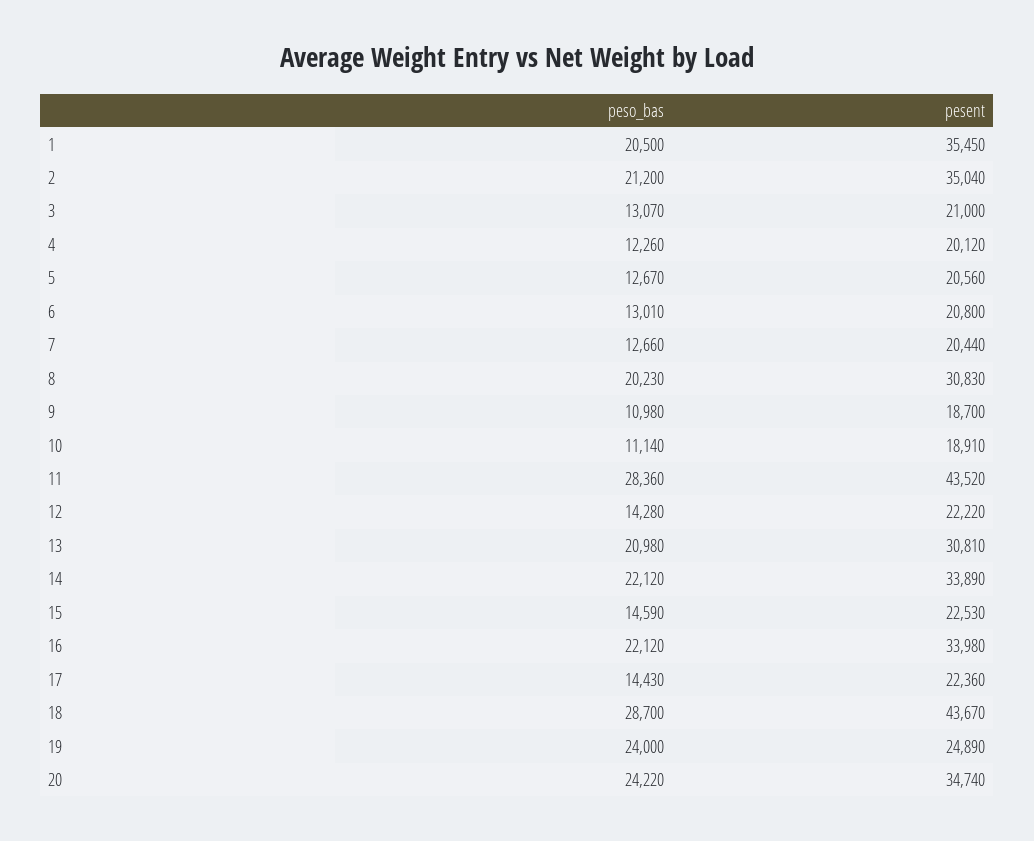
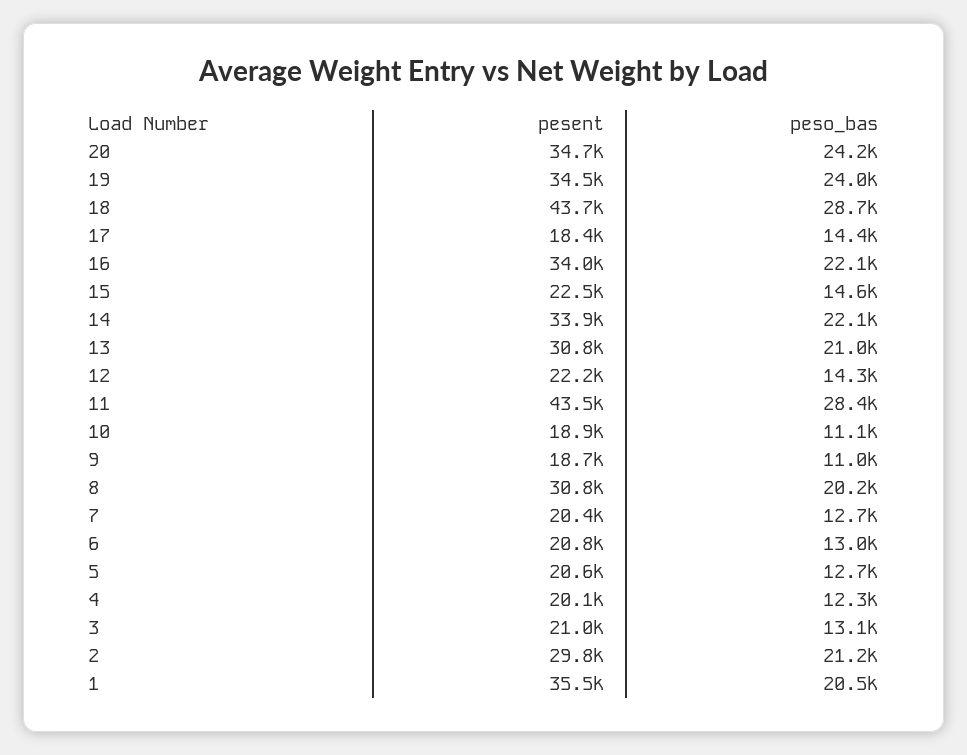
  {
    "peso_bas": {
      "1": 20500,
      "2": 21200,
      "3": 13070,
      "4": 12260,
      "5": 12670,
      "6": 13010,
      "7": 12660,
      "8": 20230,
      "9": 10980,
      "10": 11140,
      "11": 28360,
      "12": 14280,
      "13": 20980,
      "14": 22120,
      "15": 14590,
      "16": 22120,
      "17": 14430,
      "18": 28700,
      "19": 24000,
      "20": 24220
    },
    "pesent": {
      "1": 35450,
-     "2": 35040,
+     "2": 29800,
      "3": 21000,
      "4": 20120,
      "5": 20560,
      "6": 20800,
      "7": 20440,
      "8": 30830,
      "9": 18700,
      "10": 18910,
      "11": 43520,
      "12": 22220,
      "13": 30810,
      "14": 33890,
      "15": 22530,
      "16": 33980,
-     "17": 22360,
+     "17": 18400,
      "18": 43670,
-     "19": 24890,
+     "19": 34500,
      "20": 34740
    }
  }

